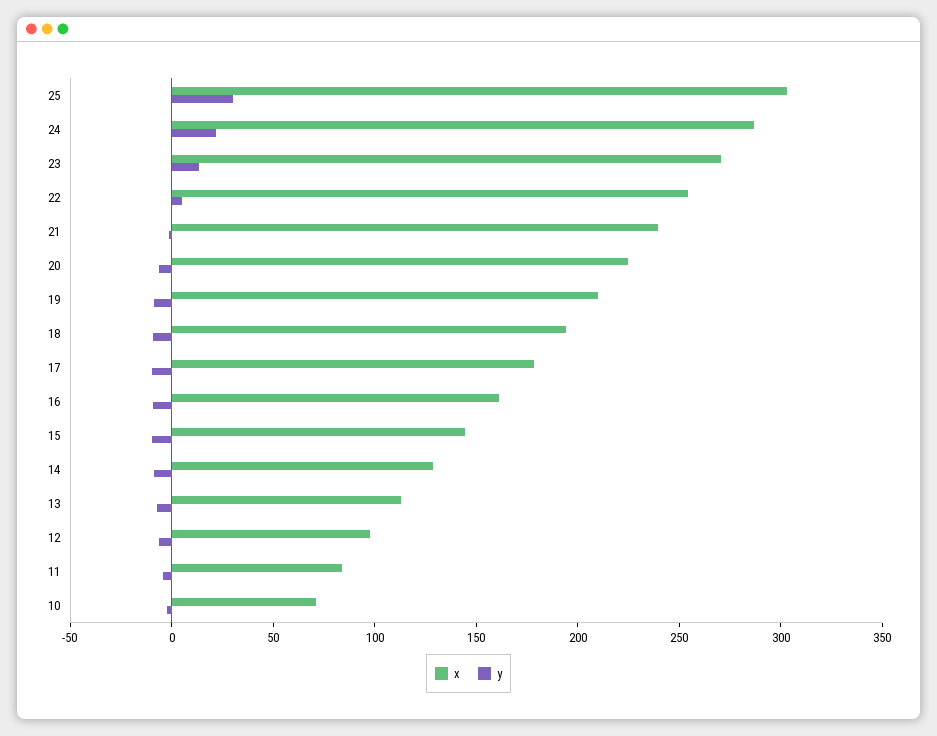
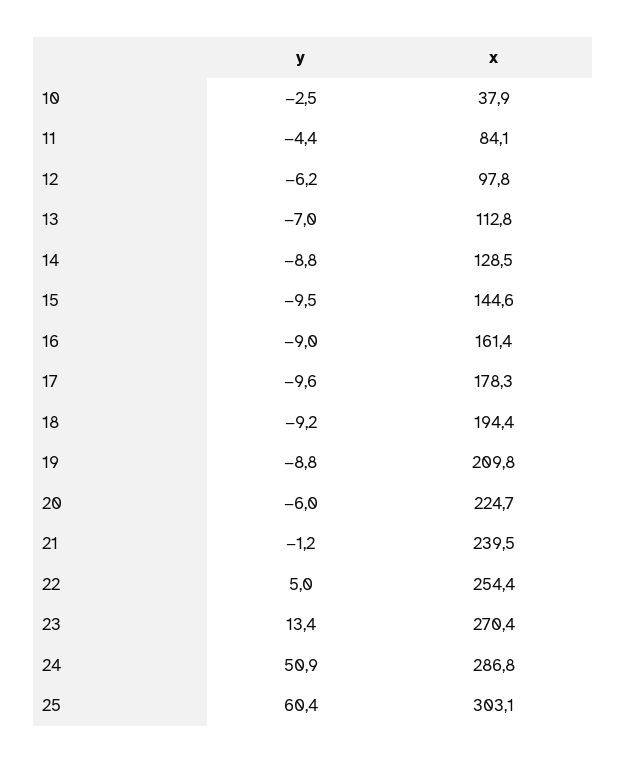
  {
    "x": {
      "25": 303.1,
      "24": 286.8,
      "23": 270.4,
      "22": 254.4,
      "21": 239.5,
      "20": 224.7,
      "19": 209.8,
      "18": 194.4,
      "17": 178.3,
      "16": 161.4,
      "15": 144.6,
      "14": 128.5,
      "13": 112.8,
      "12": 97.8,
      "11": 84.1,
-     "10": 70
+     "10": 37.9
    },
    "y": {
-     "25": 30,
+     "25": 60.4,
-     "24": 20,
+     "24": 50.9,
      "23": 13.4,
      "22": 5,
      "21": -1.2,
      "20": -6,
      "19": -8.8,
      "18": -9.2,
      "17": -9.6,
      "16": -9,
      "15": -9.5,
      "14": -8.8,
      "13": -7,
      "12": -6.2,
      "11": -4.4,
      "10": -2.5
    }
  }

